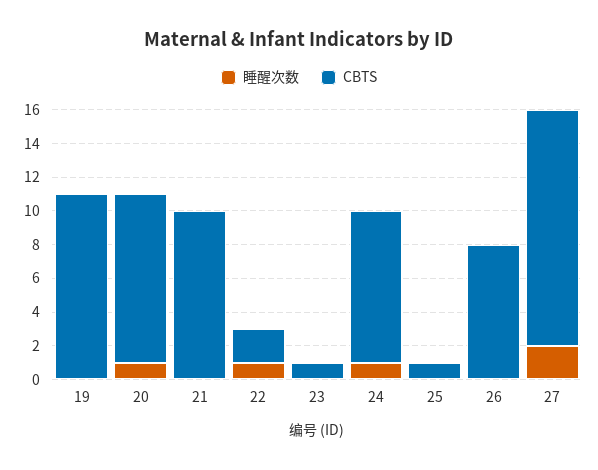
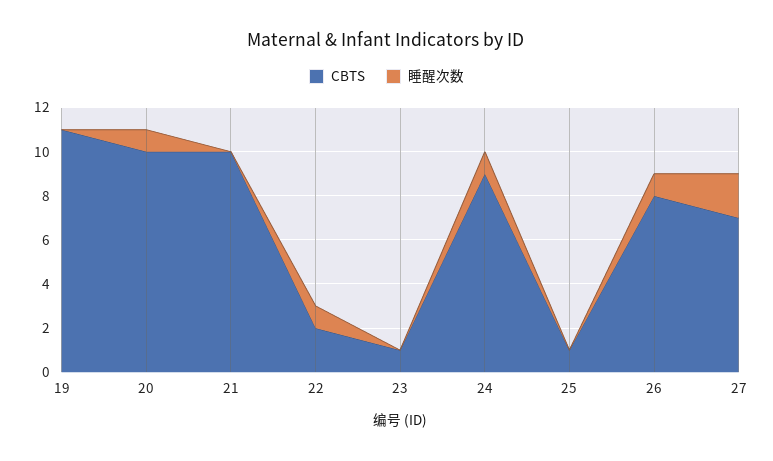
  {
    "睡醒次数": {
      "19": 0,
      "20": 1,
      "21": 0,
      "22": 1,
      "23": 0,
      "24": 1,
      "25": 0,
-     "26": 0,
+     "26": 1,
      "27": 2
    },
    "CBTS": {
      "19": 11,
      "20": 10,
      "21": 10,
      "22": 2,
      "23": 1,
      "24": 9,
      "25": 1,
      "26": 8,
-     "27": 14
+     "27": 7
    }
  }

